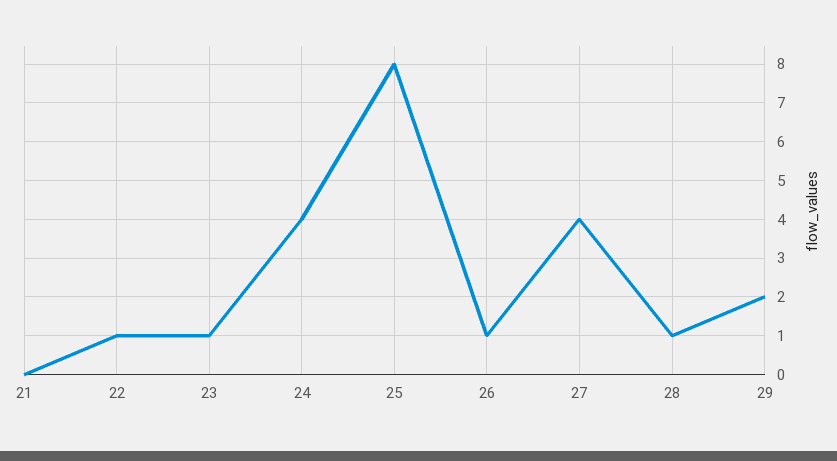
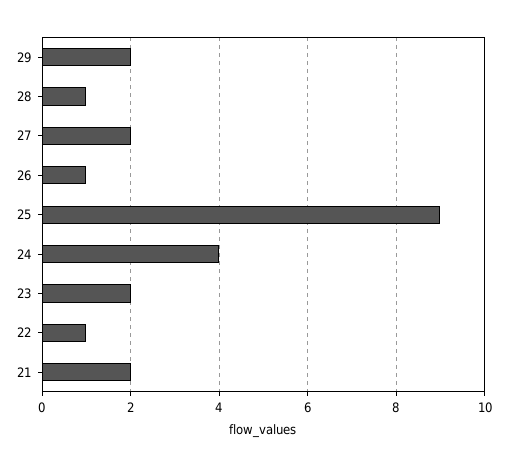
  {
-   "21": 0,
+   "21": 2,
    "22": 1,
-   "23": 1,
+   "23": 2,
    "24": 4,
-   "25": 8,
+   "25": 9,
    "26": 1,
-   "27": 4,
+   "27": 2,
    "28": 1,
    "29": 2
  }

